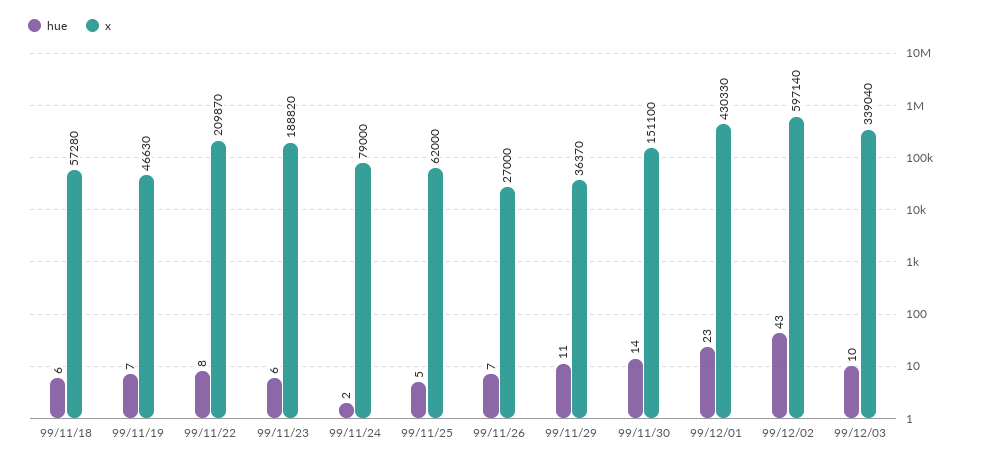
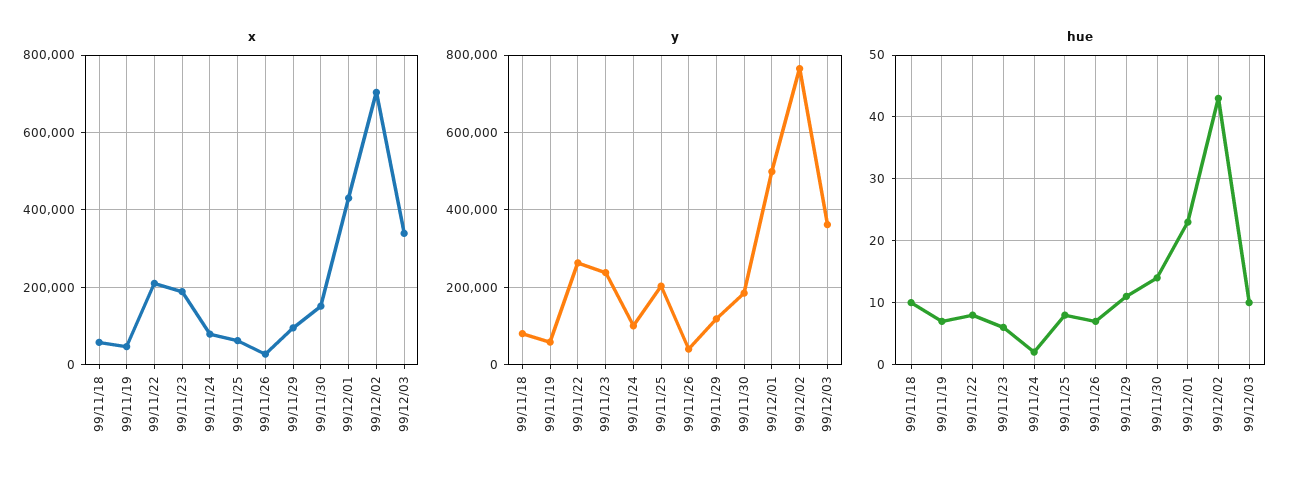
  {
    "hue": {
-     "99/11/18": 6,
+     "99/11/18": 10,
      "99/11/19": 7,
      "99/11/22": 8,
      "99/11/23": 6,
      "99/11/24": 2,
-     "99/11/25": 5,
+     "99/11/25": 8,
      "99/11/26": 7,
      "99/11/29": 11,
      "99/11/30": 14,
      "99/12/01": 23,
      "99/12/02": 43,
      "99/12/03": 10
    },
    "x": {
      "99/11/18": 57280,
      "99/11/19": 46630,
      "99/11/22": 209870,
      "99/11/23": 188820,
      "99/11/24": 79000,
      "99/11/25": 62000,
      "99/11/26": 27000,
-     "99/11/29": 36370,
+     "99/11/29": 100000,
      "99/11/30": 151100,
      "99/12/01": 430330,
-     "99/12/02": 597140,
+     "99/12/02": 700000,
      "99/12/03": 339040
-   }
+   },
+   "y": {
+     "99/11/18": 80000,
+     "99/11/19": 60000,
+     "99/11/22": 260000,
+     "99/11/23": 240000,
+     "99/11/24": 100000,
+     "99/11/25": 200000,
+     "99/11/26": 40000,
+     "99/11/29": 120000,
+     "99/11/30": 180000,
+     "99/12/01": 500000,
+     "99/12/02": 760000,
+     "99/12/03": 360000
+   }
  }

